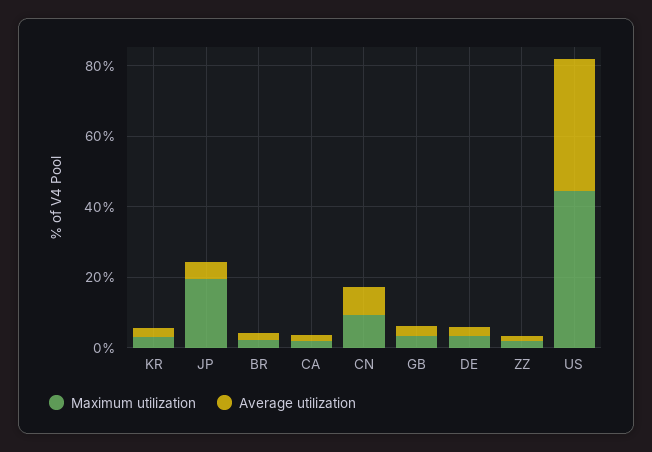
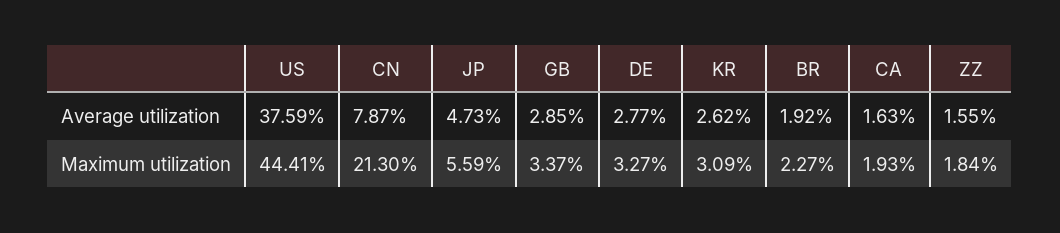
  {
    "Maximum utilization": {
      "KR": 3.09,
-     "JP": 20,
+     "JP": 5.59,
      "BR": 2.27,
      "CA": 1.93,
-     "CN": 10,
+     "CN": 21.3,
      "GB": 3.37,
      "DE": 3.27,
      "ZZ": 1.84,
      "US": 44.41
    },
    "Average utilization": {
      "KR": 2.62,
      "JP": 4.73,
      "BR": 1.92,
      "CA": 1.63,
      "CN": 7.87,
      "GB": 2.85,
      "DE": 2.77,
      "ZZ": 1.55,
      "US": 37.59
    }
  }

